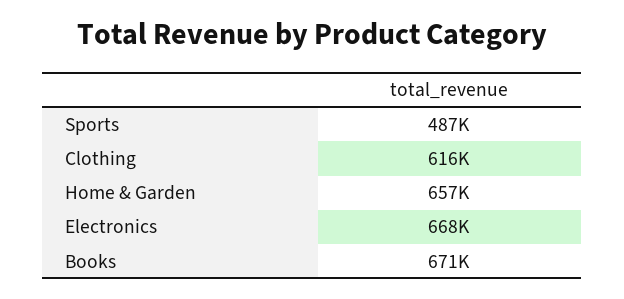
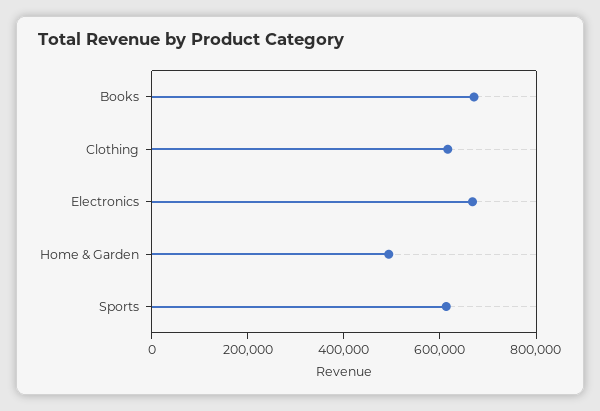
  {
-   "Sports": 487000,
+   "Sports": 600000,
    "Clothing": 616000,
-   "Home & Garden": 657000,
+   "Home & Garden": 500000,
    "Electronics": 668000,
    "Books": 671000
  }

